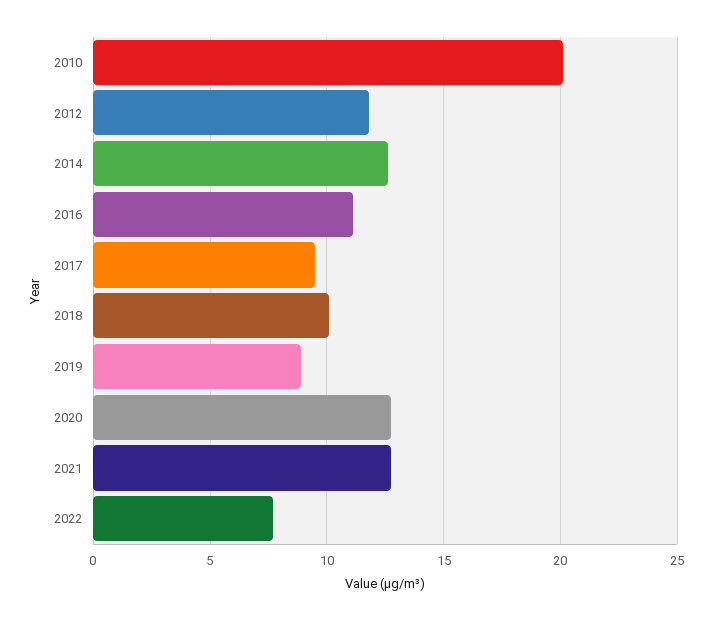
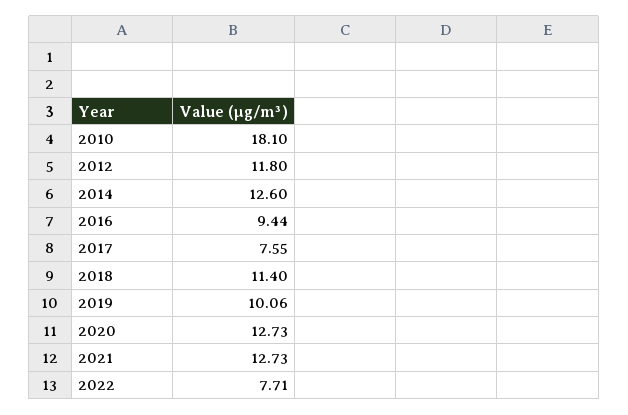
  {
-   "2010": 20,
+   "2010": 18.1,
    "2012": 11.8,
    "2014": 12.6,
-   "2016": 11,
+   "2016": 9.44,
-   "2017": 9.5,
+   "2017": 7.55,
-   "2018": 10,
+   "2018": 11.4,
-   "2019": 9,
+   "2019": 10.06,
    "2020": 12.73,
    "2021": 12.73,
    "2022": 7.71
  }

